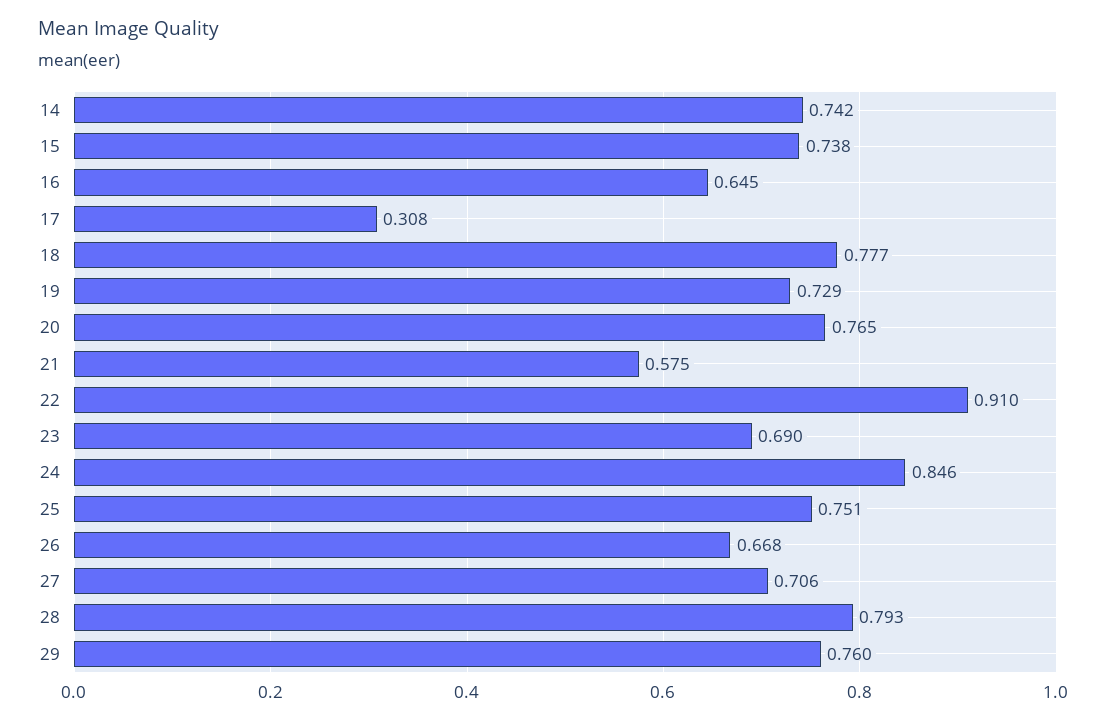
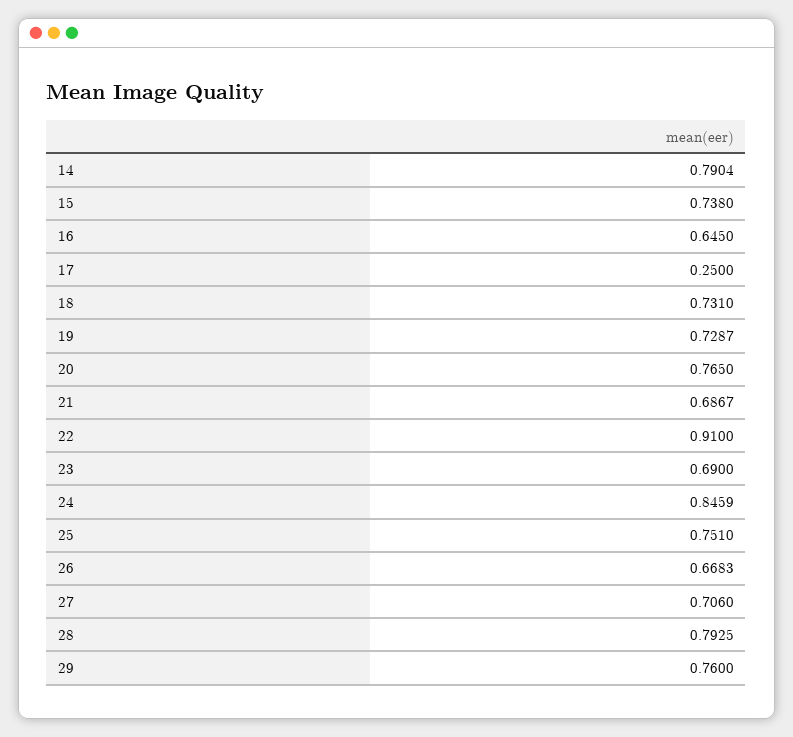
  {
-   "14": 0.742,
+   "14": 0.7904,
    "15": 0.738,
    "16": 0.645,
-   "17": 0.308,
+   "17": 0.25,
-   "18": 0.777,
+   "18": 0.731,
    "19": 0.7287,
    "20": 0.765,
-   "21": 0.575,
+   "21": 0.6867,
    "22": 0.91,
    "23": 0.69,
    "24": 0.8459,
    "25": 0.751,
    "26": 0.6683,
    "27": 0.706,
    "28": 0.7925,
    "29": 0.76
  }

